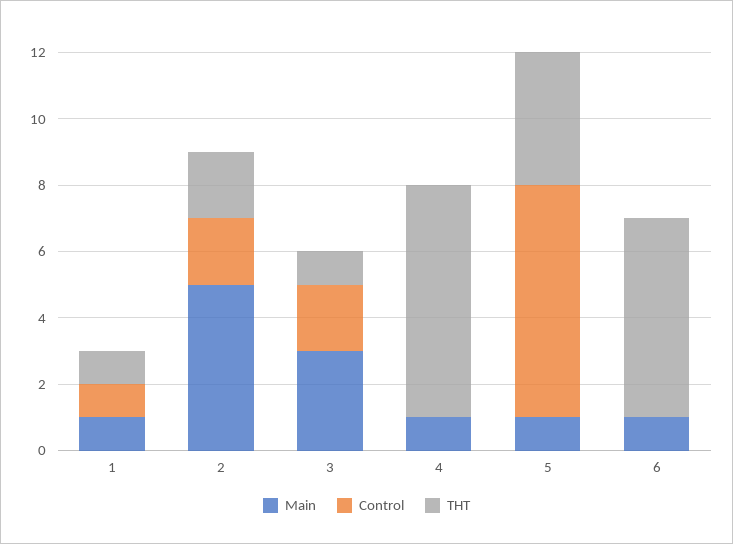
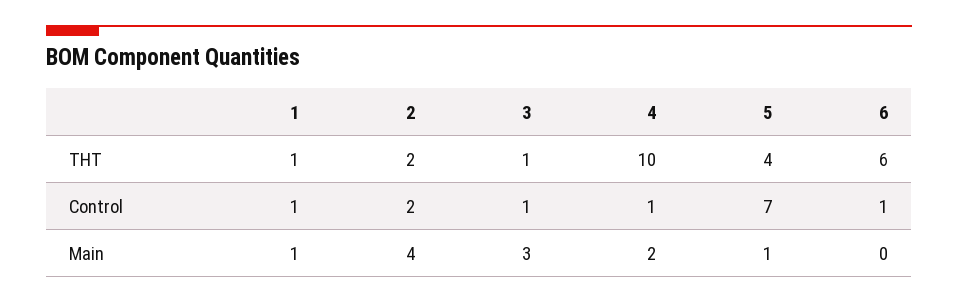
  {
    "Main": {
      "1": 1,
-     "2": 5,
+     "2": 4,
      "3": 3,
-     "4": 1,
+     "4": 2,
      "5": 1,
-     "6": 1
+     "6": 0
    },
    "Control": {
      "1": 1,
      "2": 2,
-     "3": 2,
+     "3": 1,
-     "4": 0,
+     "4": 1,
      "5": 7,
-     "6": 0
+     "6": 1
    },
    "THT": {
      "1": 1,
      "2": 2,
      "3": 1,
-     "4": 7,
+     "4": 10,
      "5": 4,
      "6": 6
    }
  }

